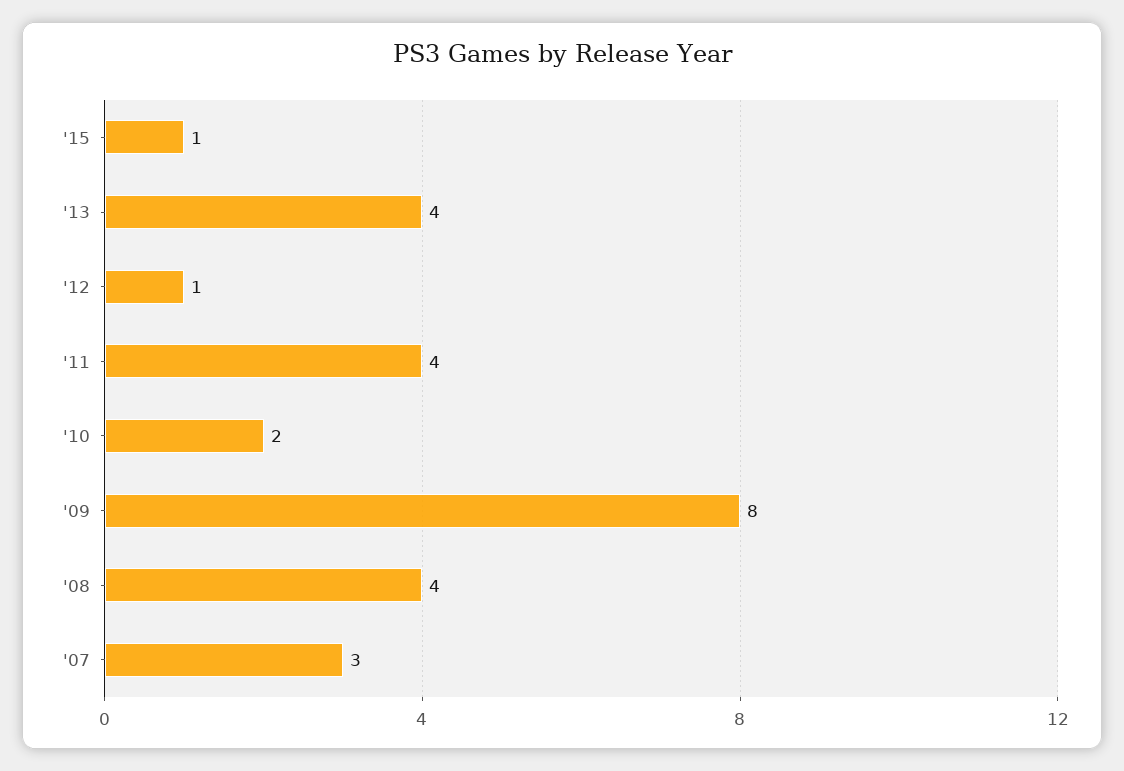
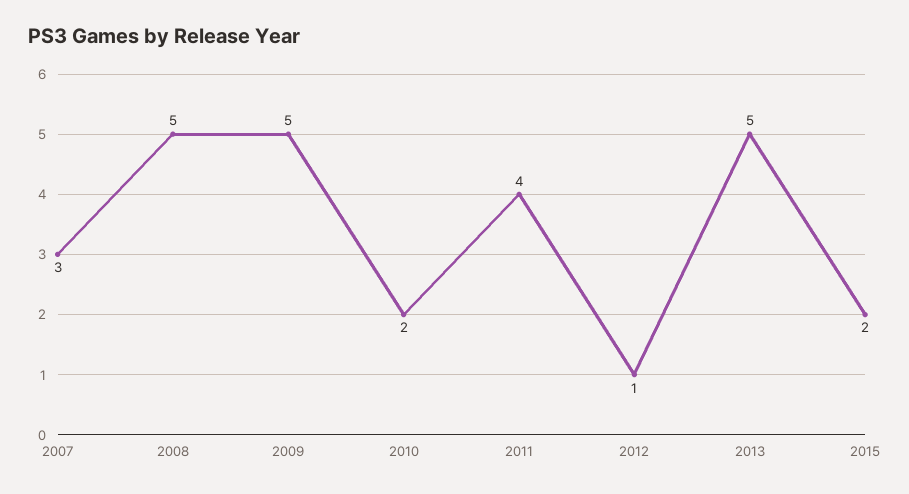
  {
-   "'15": 1,
+   "'15": 2,
-   "'13": 4,
+   "'13": 5,
    "'12": 1,
    "'11": 4,
    "'10": 2,
-   "'09": 8,
+   "'09": 5,
-   "'08": 4,
+   "'08": 5,
    "'07": 3
  }

